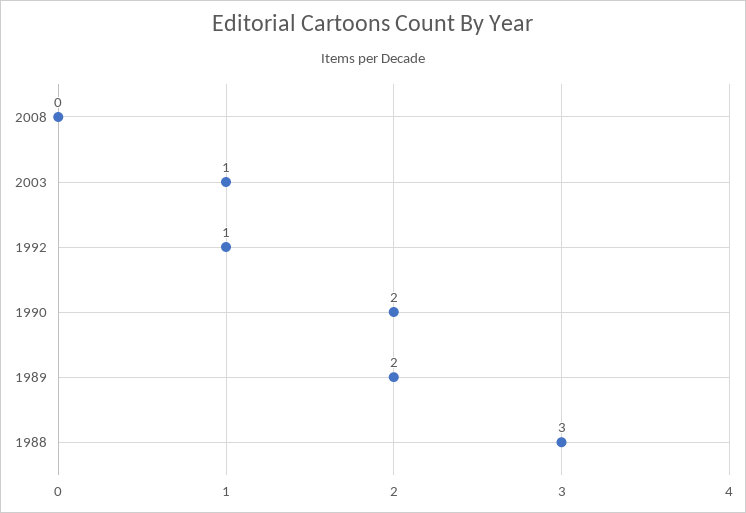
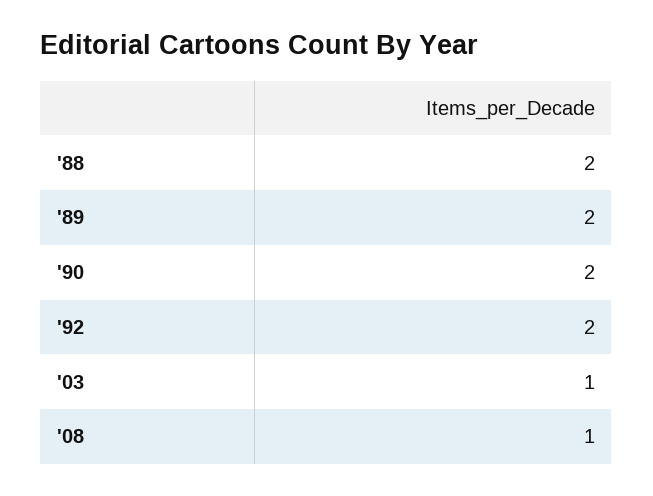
  {
-   "2008": 0,
+   "2008": 1,
    "2003": 1,
-   "1992": 1,
+   "1992": 2,
    "1990": 2,
    "1989": 2,
-   "1988": 3
+   "1988": 2
  }

